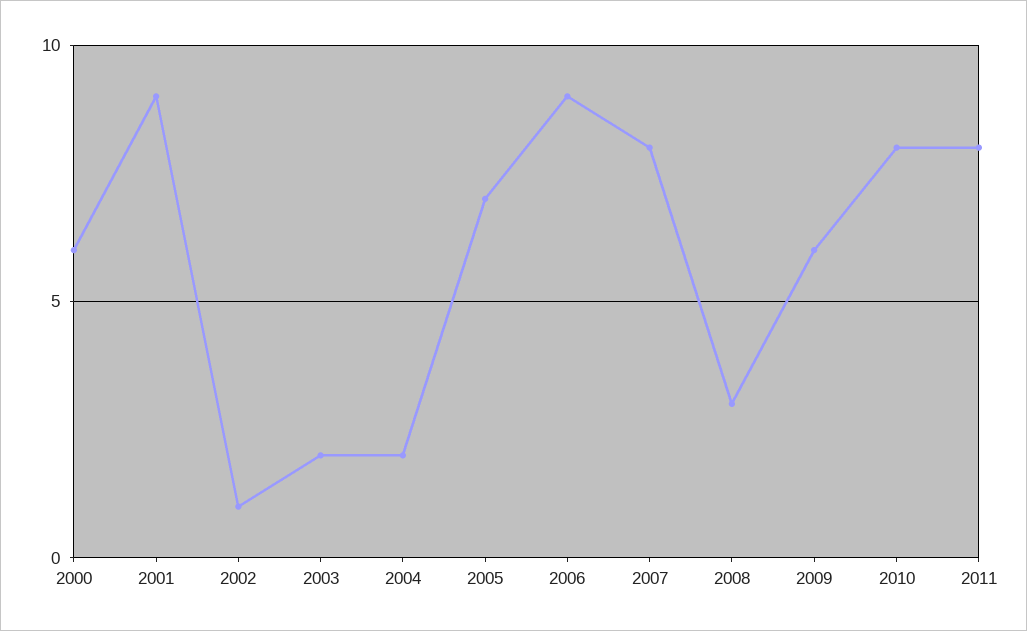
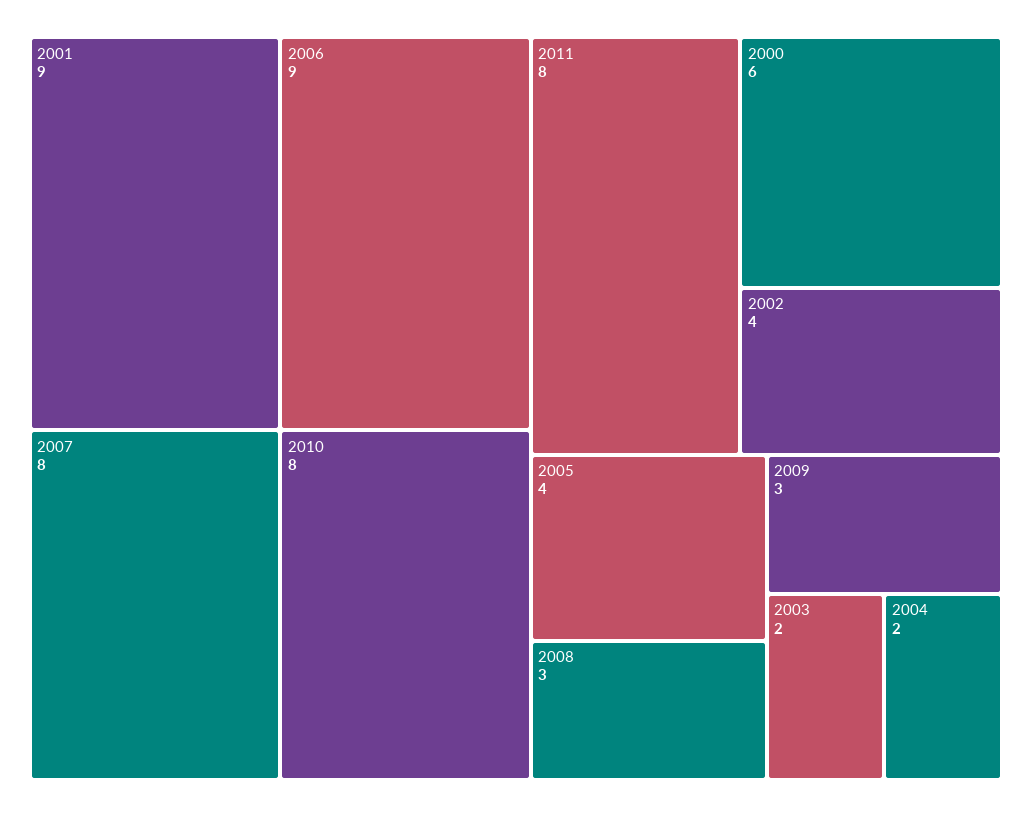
  {
    "2000": 6,
    "2001": 9,
-   "2002": 1,
+   "2002": 4,
    "2003": 2,
    "2004": 2,
-   "2005": 7,
+   "2005": 4,
    "2006": 9,
    "2007": 8,
    "2008": 3,
-   "2009": 6,
+   "2009": 3,
    "2010": 8,
    "2011": 8
  }

